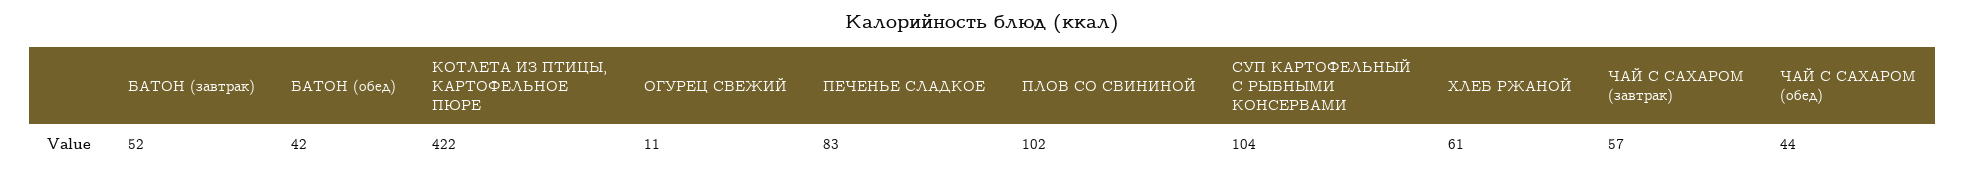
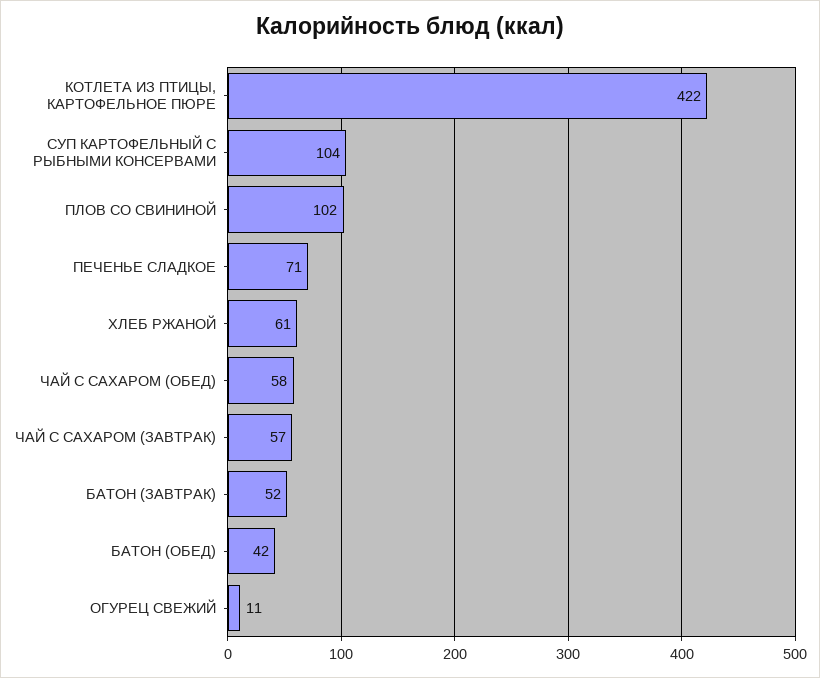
  {
    "БАТОН (завтрак)": 52,
    "БАТОН (обед)": 42,
    "КОТЛЕТА ИЗ ПТИЦЫ, КАРТОФЕЛЬНОЕ ПЮРЕ": 422,
    "ОГУРЕЦ СВЕЖИЙ": 11,
-   "ПЕЧЕНЬЕ СЛАДКОЕ": 83,
+   "ПЕЧЕНЬЕ СЛАДКОЕ": 71,
    "ПЛОВ СО СВИНИНОЙ": 102,
    "СУП КАРТОФЕЛЬНЫЙ С РЫБНЫМИ КОНСЕРВАМИ": 104,
    "ХЛЕБ РЖАНОЙ": 61,
    "ЧАЙ С САХАРОМ (завтрак)": 57,
-   "ЧАЙ С САХАРОМ (обед)": 44
+   "ЧАЙ С САХАРОМ (обед)": 58
  }

